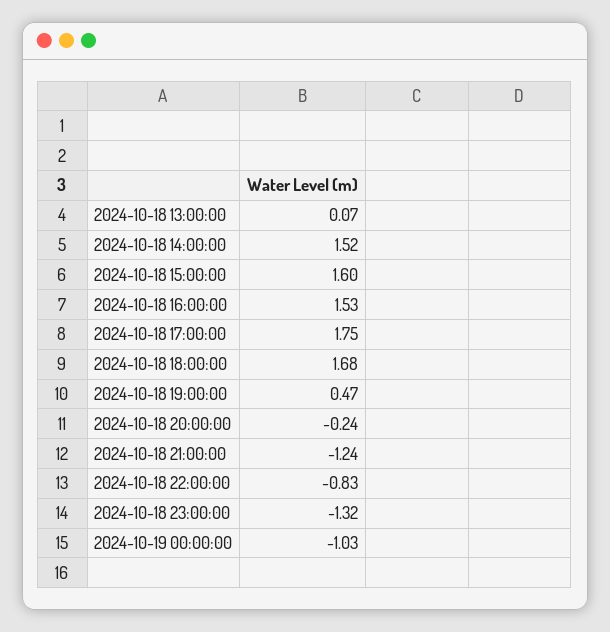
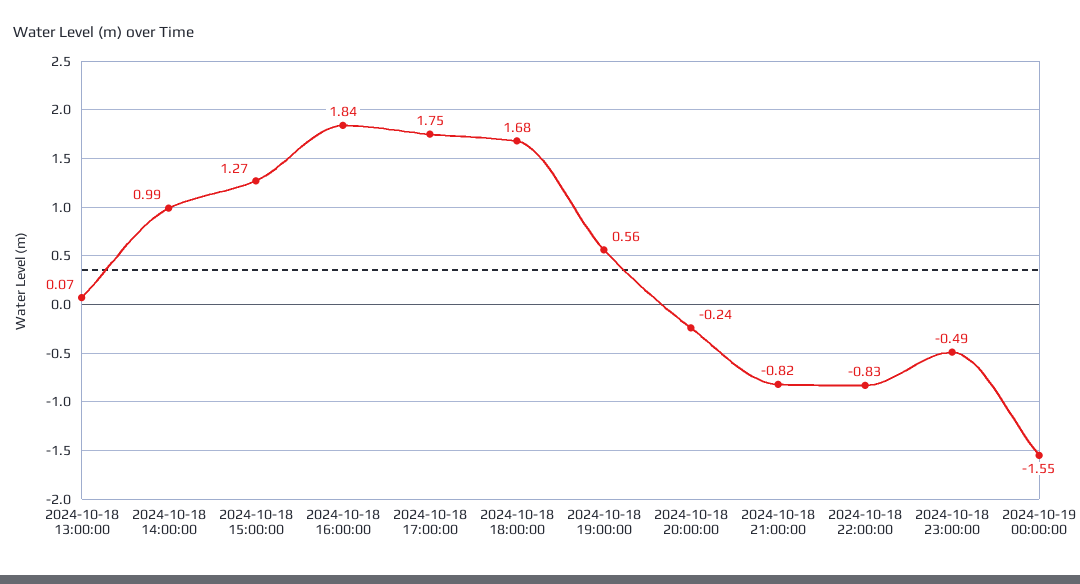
  {
    "2024-10-18 13:00:00": 0.07,
-   "2024-10-18 14:00:00": 1.52,
+   "2024-10-18 14:00:00": 0.99,
-   "2024-10-18 15:00:00": 1.6,
+   "2024-10-18 15:00:00": 1.27,
-   "2024-10-18 16:00:00": 1.53,
+   "2024-10-18 16:00:00": 1.84,
    "2024-10-18 17:00:00": 1.75,
    "2024-10-18 18:00:00": 1.68,
-   "2024-10-18 19:00:00": 0.47,
+   "2024-10-18 19:00:00": 0.56,
    "2024-10-18 20:00:00": -0.24,
-   "2024-10-18 21:00:00": -1.24,
+   "2024-10-18 21:00:00": -0.82,
    "2024-10-18 22:00:00": -0.83,
-   "2024-10-18 23:00:00": -1.32,
+   "2024-10-18 23:00:00": -0.49,
-   "2024-10-19 00:00:00": -1.03
+   "2024-10-19 00:00:00": -1.55
  }

